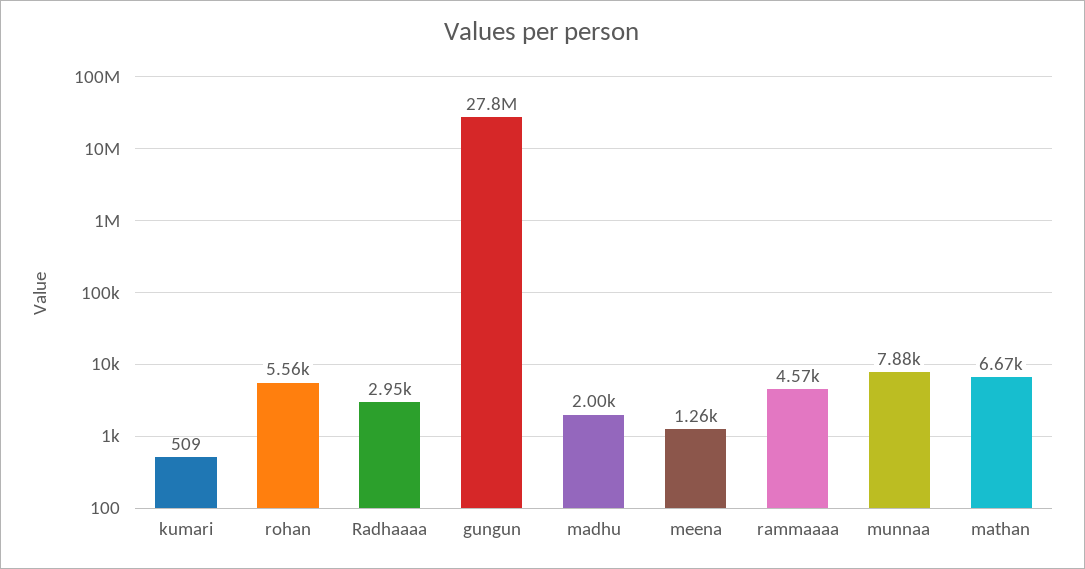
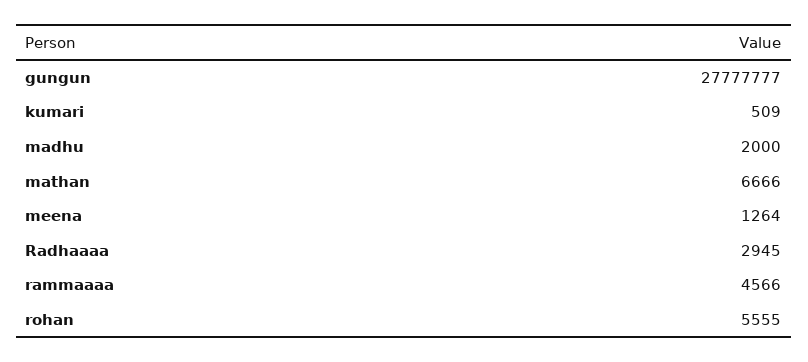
  {
    "kumari": 509,
    "rohan": 5555,
    "Radhaaaa": 2945,
    "gungun": 27777777,
    "madhu": 2000,
    "meena": 1264,
    "rammaaaa": 4566,
-   "munnaa": 7880,
    "mathan": 6666
  }

